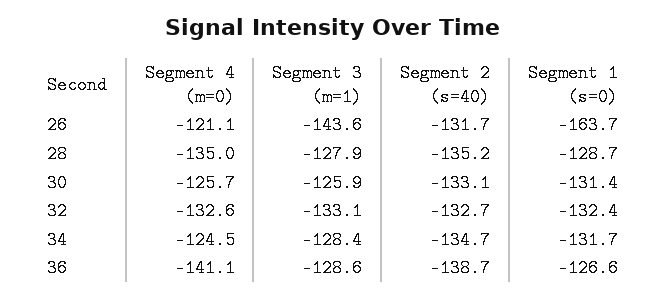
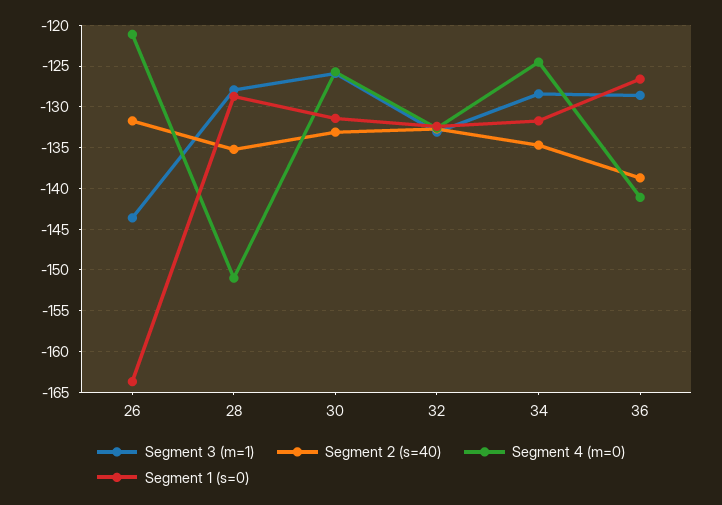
  {
    "Segment 4 (m=0)": {
      "26": -121.1,
-     "28": -135,
+     "28": -151,
      "30": -125.7,
      "32": -132.6,
      "34": -124.5,
      "36": -141.1
    },
    "Segment 3 (m=1)": {
      "26": -143.6,
      "28": -127.9,
      "30": -125.9,
      "32": -133.1,
      "34": -128.4,
      "36": -128.6
    },
    "Segment 2 (s=40)": {
      "26": -131.7,
      "28": -135.2,
      "30": -133.1,
      "32": -132.7,
      "34": -134.7,
      "36": -138.7
    },
    "Segment 1 (s=0)": {
      "26": -163.7,
      "28": -128.7,
      "30": -131.4,
      "32": -132.4,
      "34": -131.7,
      "36": -126.6
    }
  }

